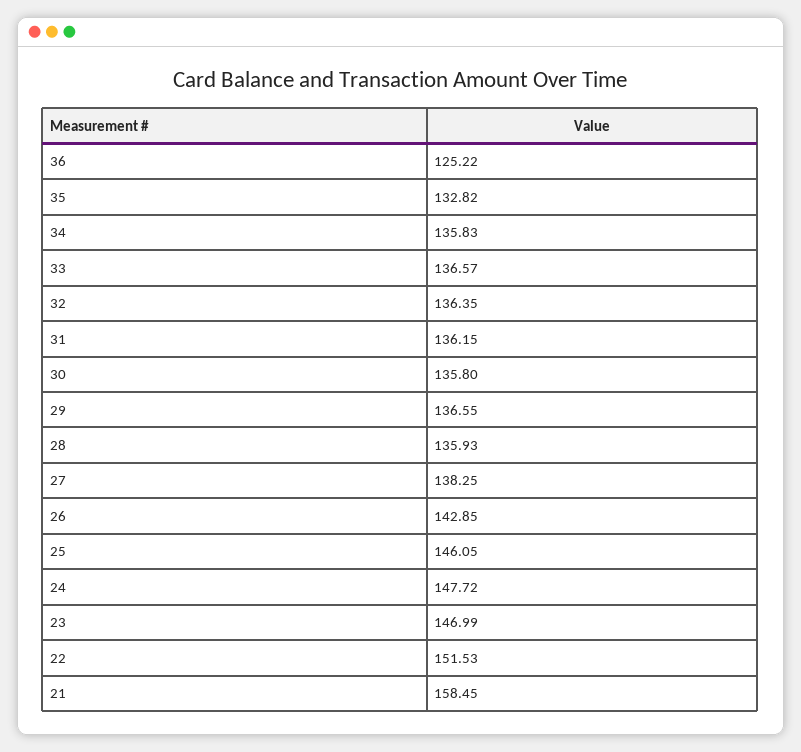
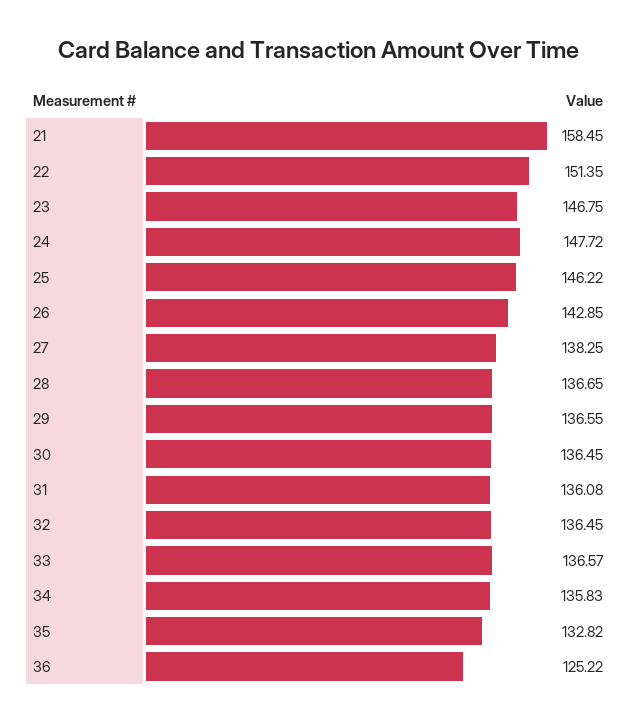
  {
    "36": 125.22,
    "35": 132.82,
    "34": 135.83,
    "33": 136.57,
-   "32": 136.35,
+   "32": 136.45,
-   "31": 136.15,
+   "31": 136.08,
-   "30": 135.8,
+   "30": 136.45,
    "29": 136.55,
-   "28": 135.93,
+   "28": 136.65,
    "27": 138.25,
    "26": 142.85,
-   "25": 146.05,
+   "25": 146.22,
    "24": 147.72,
-   "23": 146.99,
+   "23": 146.75,
-   "22": 151.53,
+   "22": 151.35,
    "21": 158.45
  }

